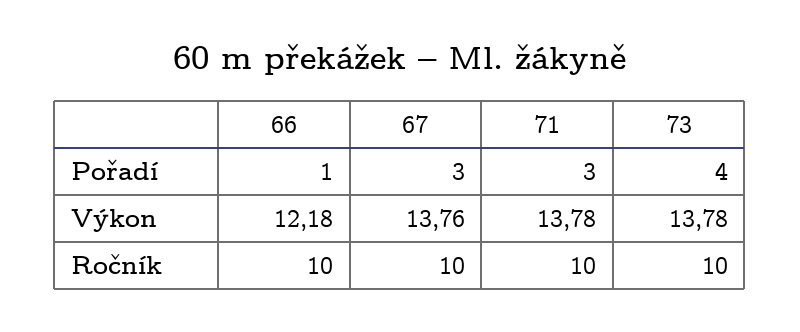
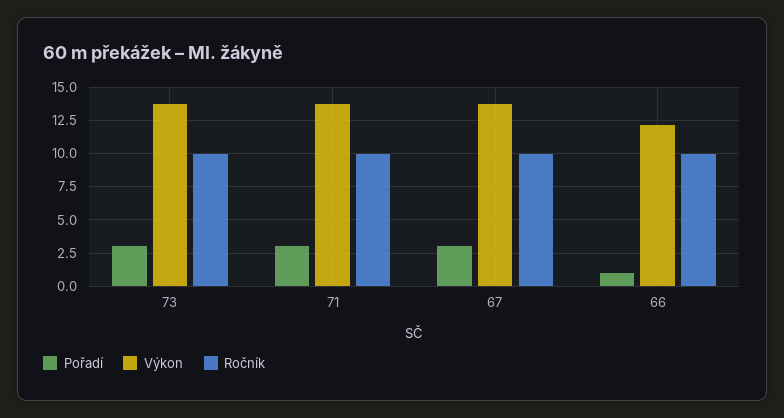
  {
    "Pořadí": {
      "66": 1,
      "67": 3,
      "71": 3,
-     "73": 4
+     "73": 3
    },
    "Výkon": {
      "66": 12.18,
      "67": 13.76,
      "71": 13.78,
      "73": 13.78
    },
    "Ročník": {
      "66": 10,
      "67": 10,
      "71": 10,
      "73": 10
    }
  }

